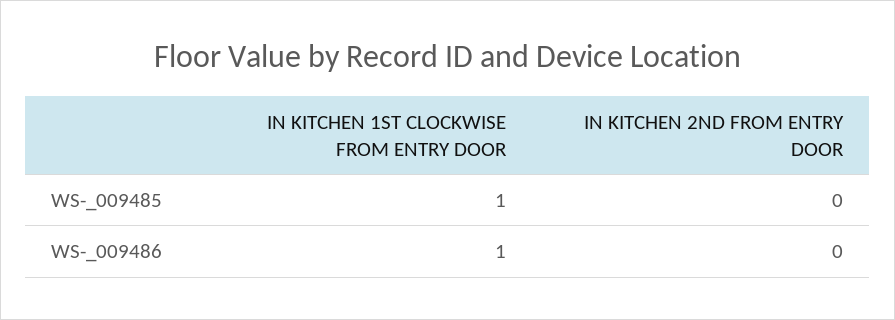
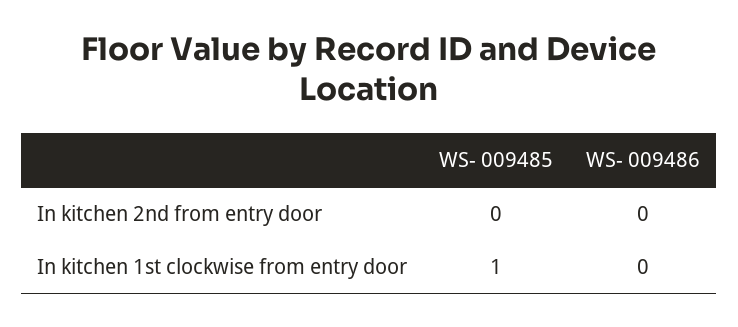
  {
    "IN KITCHEN 1ST CLOCKWISE FROM ENTRY DOOR": {
      "WS-_009485": 1,
-     "WS-_009486": 1
+     "WS-_009486": 0
    },
    "IN KITCHEN 2ND FROM ENTRY DOOR": {
      "WS-_009485": 0,
      "WS-_009486": 0
    }
  }

